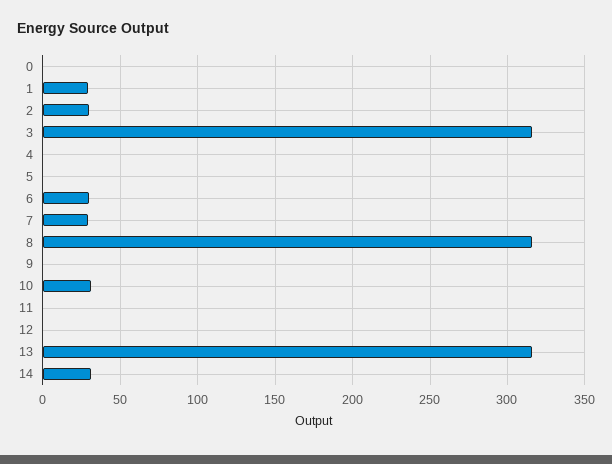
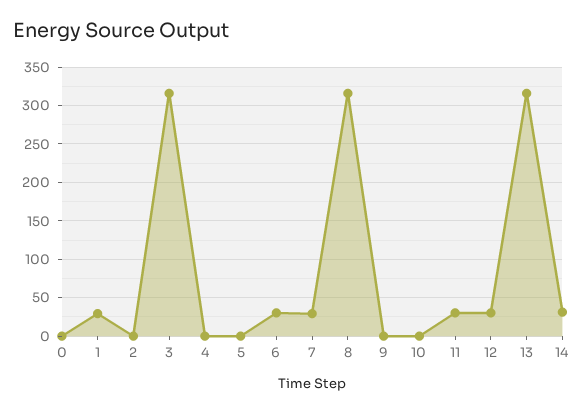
  {
    "0": 0,
    "1": 30,
-   "2": 30,
+   "2": 0,
    "3": 315,
    "4": 0,
    "5": 0,
    "6": 30,
    "7": 30,
    "8": 315,
    "9": 0,
-   "10": 30,
+   "10": 0,
-   "11": 0,
+   "11": 30,
-   "12": 0,
+   "12": 30,
    "13": 315,
    "14": 30
  }

